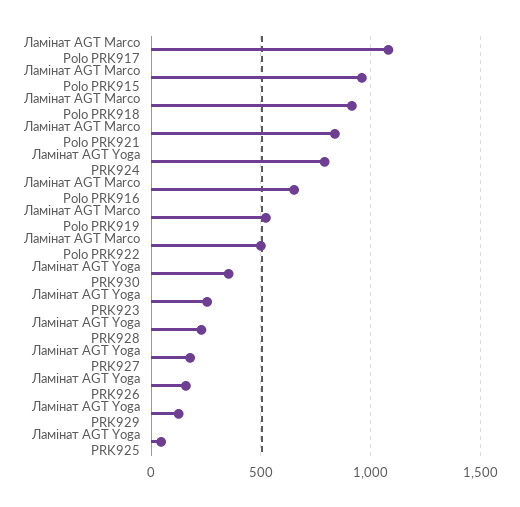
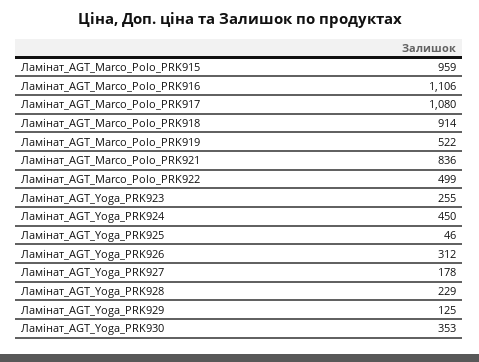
  {
    "Ламінат AGT Marco Polo PRK917": 1080,
    "Ламінат AGT Marco Polo PRK915": 959,
    "Ламінат AGT Marco Polo PRK918": 914,
    "Ламінат AGT Marco Polo PRK921": 836,
-   "Ламінат AGT Yoga PRK924": 800,
+   "Ламінат AGT Yoga PRK924": 450,
-   "Ламінат AGT Marco Polo PRK916": 650,
+   "Ламінат AGT Marco Polo PRK916": 1106,
    "Ламінат AGT Marco Polo PRK919": 522,
    "Ламінат AGT Marco Polo PRK922": 499,
    "Ламінат AGT Yoga PRK930": 353,
    "Ламінат AGT Yoga PRK923": 255,
    "Ламінат AGT Yoga PRK928": 229,
    "Ламінат AGT Yoga PRK927": 178,
-   "Ламінат AGT Yoga PRK926": 150,
+   "Ламінат AGT Yoga PRK926": 312,
    "Ламінат AGT Yoga PRK929": 125,
    "Ламінат AGT Yoga PRK925": 46
  }

